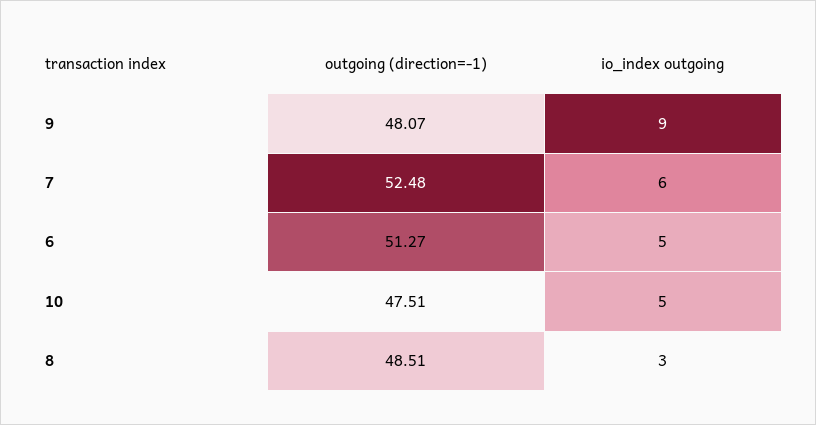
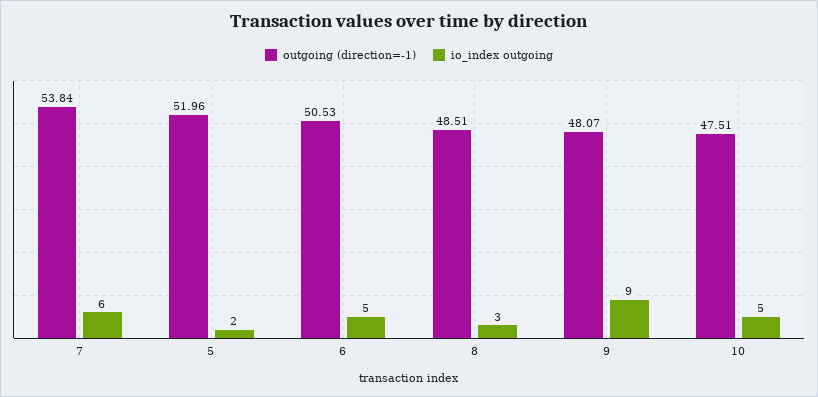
  {
    "outgoing (direction=-1)": {
      "9": 48.07,
-     "7": 52.48,
+     "7": 53.84,
-     "6": 51.27,
+     "6": 50.53,
      "10": 47.51,
-     "8": 48.51
+     "8": 48.51,
+     "5": 51.96
    },
    "io_index outgoing": {
      "9": 9,
      "7": 6,
      "6": 5,
      "10": 5,
-     "8": 3
+     "8": 3,
+     "5": 2
    }
  }

